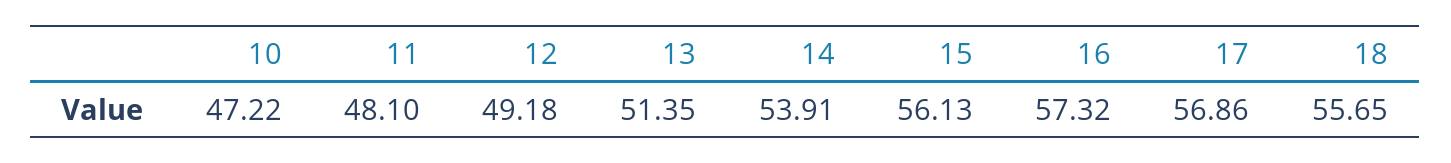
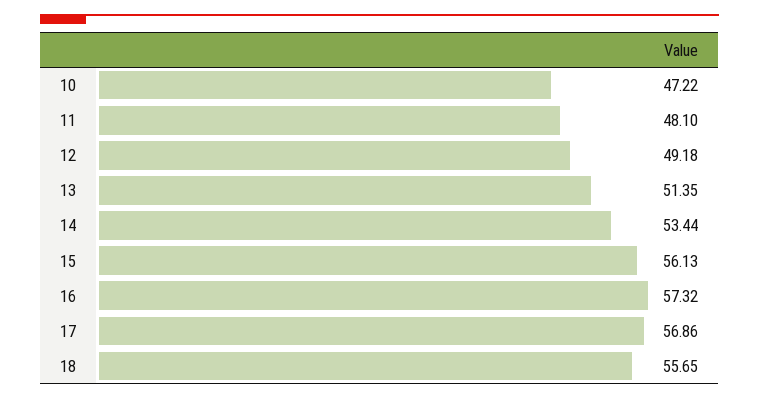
  {
    "10": 47.22,
    "11": 48.1,
    "12": 49.18,
    "13": 51.35,
-   "14": 53.91,
+   "14": 53.44,
    "15": 56.13,
    "16": 57.32,
    "17": 56.86,
    "18": 55.65
  }

